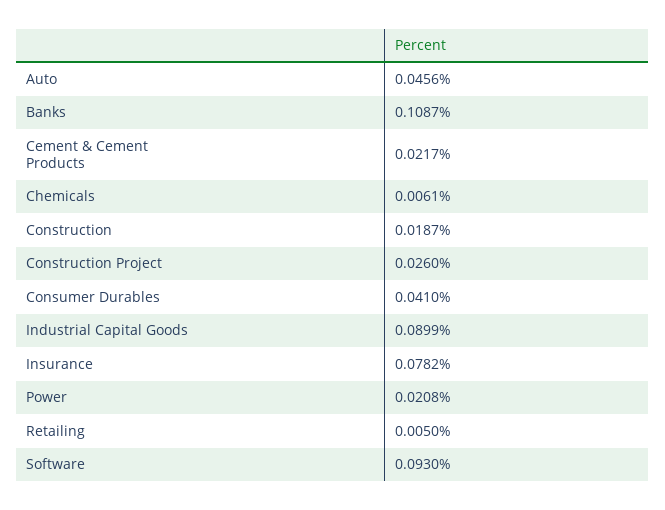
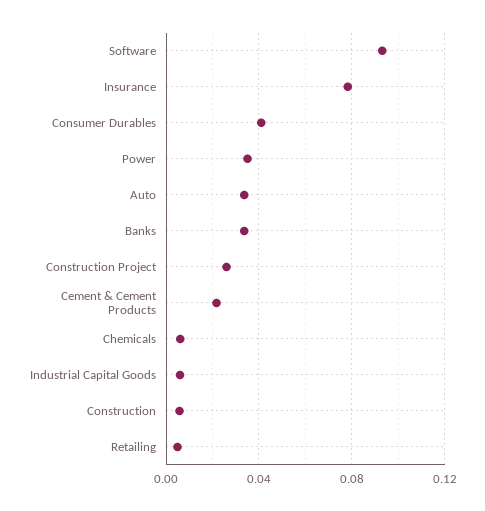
  {
-   "Auto": 0.0456,
+   "Auto": 0.035,
-   "Banks": 0.1087,
+   "Banks": 0.035,
    "Cement & Cement Products": 0.0217,
    "Chemicals": 0.0061,
-   "Construction": 0.0187,
+   "Construction": 0.005,
    "Construction Project": 0.026,
    "Consumer Durables": 0.041,
-   "Industrial Capital Goods": 0.0899,
+   "Industrial Capital Goods": 0.005,
    "Insurance": 0.0782,
-   "Power": 0.0208,
+   "Power": 0.035,
    "Retailing": 0.005,
    "Software": 0.093
  }

